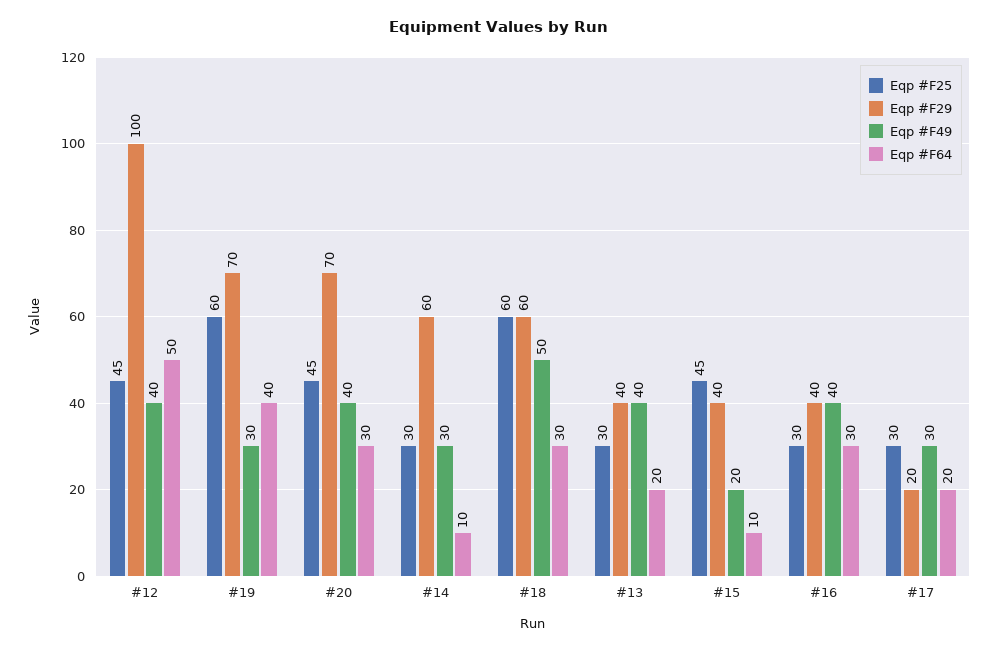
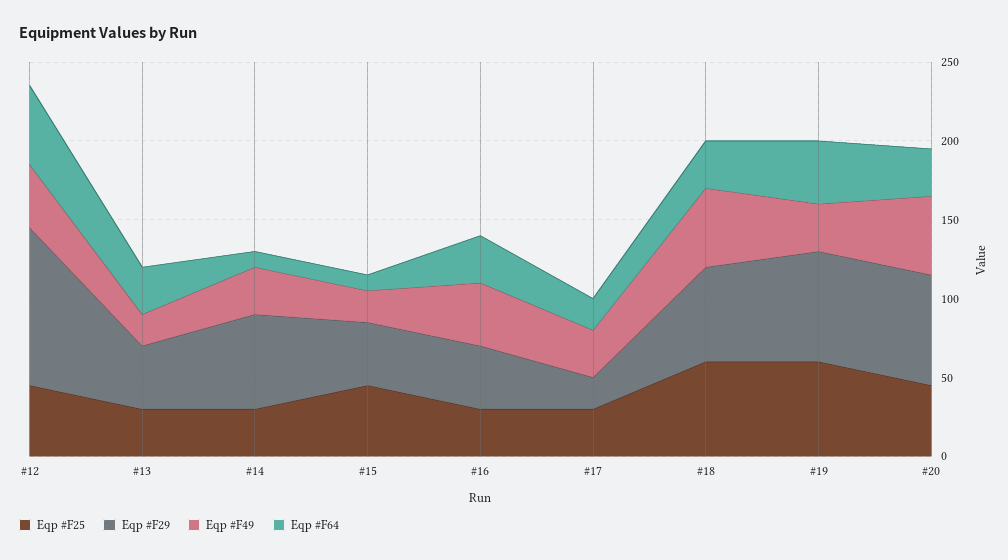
  {
    "Eqp #F25": {
      "#12": 45,
      "#19": 60,
      "#20": 45,
      "#14": 30,
      "#18": 60,
      "#13": 30,
      "#15": 45,
      "#16": 30,
      "#17": 30
    },
    "Eqp #F29": {
      "#12": 100,
      "#19": 70,
      "#20": 70,
      "#14": 60,
      "#18": 60,
      "#13": 40,
      "#15": 40,
      "#16": 40,
      "#17": 20
    },
    "Eqp #F49": {
      "#12": 40,
      "#19": 30,
-     "#20": 40,
+     "#20": 50,
      "#14": 30,
      "#18": 50,
-     "#13": 40,
+     "#13": 20,
      "#15": 20,
      "#16": 40,
      "#17": 30
    },
    "Eqp #F64": {
      "#12": 50,
      "#19": 40,
      "#20": 30,
      "#14": 10,
      "#18": 30,
-     "#13": 20,
+     "#13": 30,
      "#15": 10,
      "#16": 30,
      "#17": 20
    }
  }

